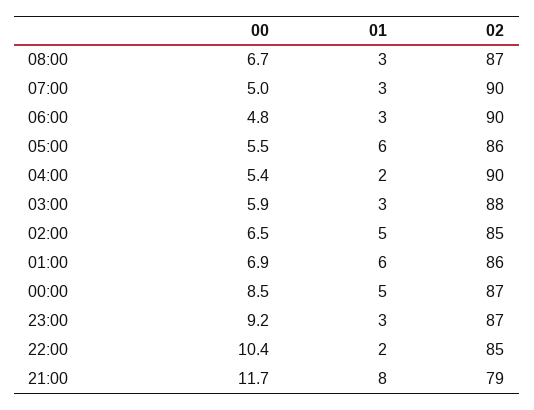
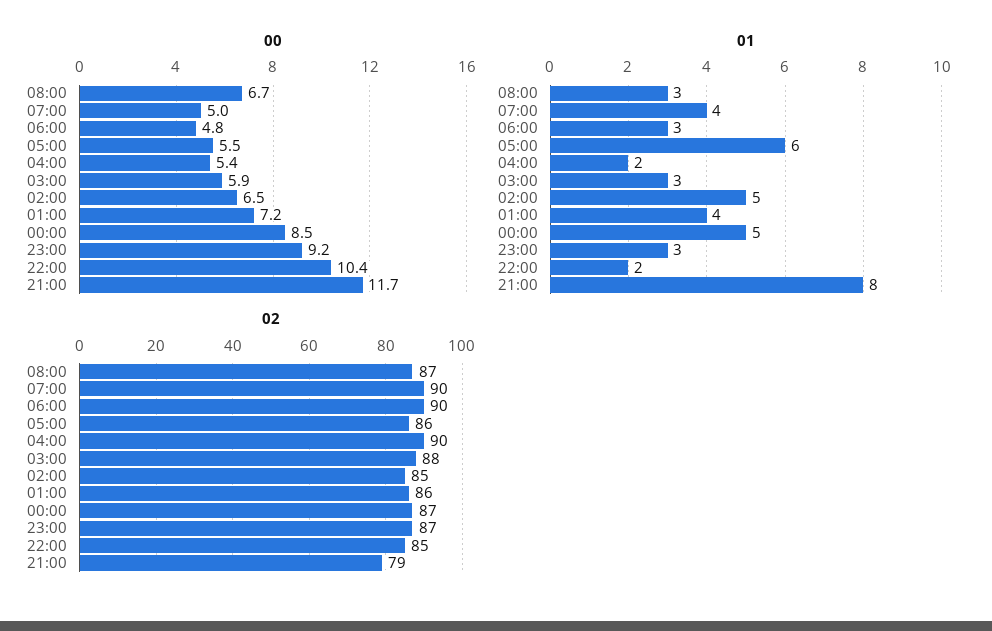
  {
    "00": {
      "08:00": 6.7,
      "07:00": 5,
      "06:00": 4.8,
      "05:00": 5.5,
      "04:00": 5.4,
      "03:00": 5.9,
      "02:00": 6.5,
-     "01:00": 6.9,
+     "01:00": 7.2,
      "00:00": 8.5,
      "23:00": 9.2,
      "22:00": 10.4,
      "21:00": 11.7
    },
    "01": {
      "08:00": 3,
-     "07:00": 3,
+     "07:00": 4,
      "06:00": 3,
      "05:00": 6,
      "04:00": 2,
      "03:00": 3,
      "02:00": 5,
-     "01:00": 6,
+     "01:00": 4,
      "00:00": 5,
      "23:00": 3,
      "22:00": 2,
      "21:00": 8
    },
    "02": {
      "08:00": 87,
      "07:00": 90,
      "06:00": 90,
      "05:00": 86,
      "04:00": 90,
      "03:00": 88,
      "02:00": 85,
      "01:00": 86,
      "00:00": 87,
      "23:00": 87,
      "22:00": 85,
      "21:00": 79
    }
  }

